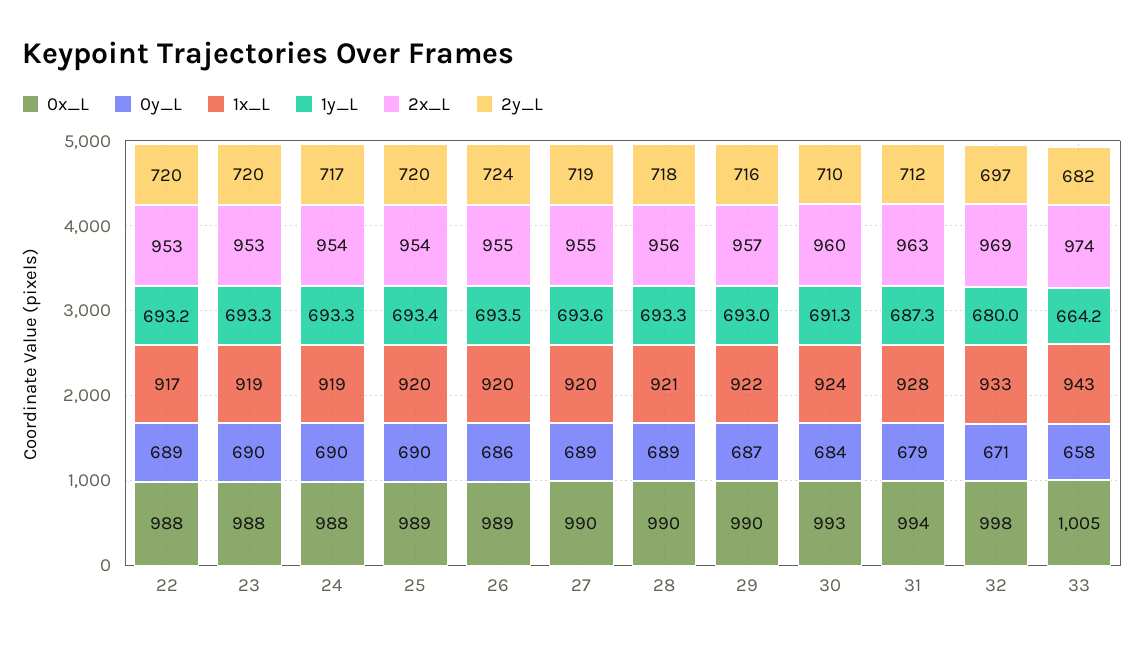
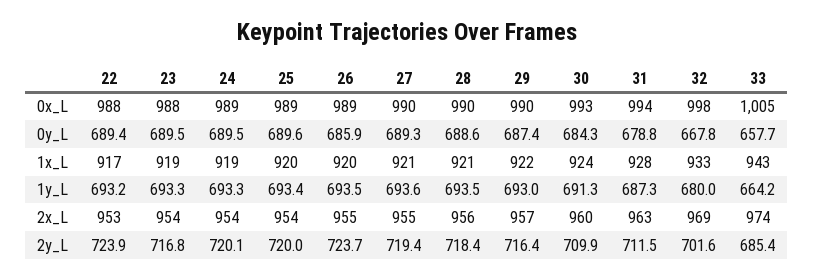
  {
    "0x_L": {
      "22": 988,
      "23": 988,
-     "24": 988,
+     "24": 989,
      "25": 989,
      "26": 989,
      "27": 990,
      "28": 990,
      "29": 990,
      "30": 993,
      "31": 994,
      "32": 998,
      "33": 1005
    },
    "0y_L": {
      "22": 689.4,
      "23": 689.5,
      "24": 689.5,
      "25": 689.6,
      "26": 685.9,
      "27": 689.3,
      "28": 688.6,
      "29": 687.4,
      "30": 684.3,
      "31": 678.8,
-     "32": 671,
+     "32": 667.8,
      "33": 657.7
    },
    "1x_L": {
      "22": 917,
      "23": 919,
      "24": 919,
      "25": 920,
      "26": 920,
-     "27": 920,
+     "27": 921,
      "28": 921,
      "29": 922,
      "30": 924,
      "31": 928,
      "32": 933,
      "33": 943
    },
    "1y_L": {
      "22": 693.2,
      "23": 693.3,
      "24": 693.3,
      "25": 693.4,
      "26": 693.5,
      "27": 693.6,
-     "28": 693.3,
+     "28": 693.5,
      "29": 693,
      "30": 691.3,
      "31": 687.3,
      "32": 680,
      "33": 664.2
    },
    "2x_L": {
      "22": 953,
-     "23": 953,
+     "23": 954,
      "24": 954,
      "25": 954,
      "26": 955,
      "27": 955,
      "28": 956,
      "29": 957,
      "30": 960,
      "31": 963,
      "32": 969,
      "33": 974
    },
    "2y_L": {
-     "22": 720,
+     "22": 723.9,
-     "23": 720,
+     "23": 716.8,
-     "24": 717,
+     "24": 720.1,
      "25": 720,
      "26": 723.7,
      "27": 719.4,
      "28": 718.4,
      "29": 716.4,
      "30": 709.9,
      "31": 711.5,
-     "32": 697,
+     "32": 701.6,
-     "33": 682
+     "33": 685.4
    }
  }

